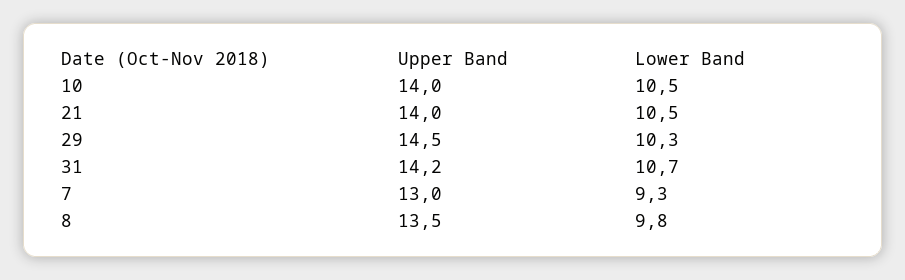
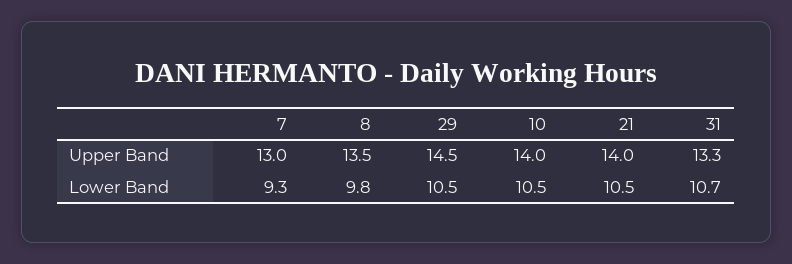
  {
    "Upper Band": {
      "10": 14,
      "21": 14,
      "29": 14.5,
-     "31": 14.2,
+     "31": 13.3,
      "7": 13,
      "8": 13.5
    },
    "Lower Band": {
      "10": 10.5,
      "21": 10.5,
-     "29": 10.3,
+     "29": 10.5,
      "31": 10.7,
      "7": 9.3,
      "8": 9.8
    }
  }

